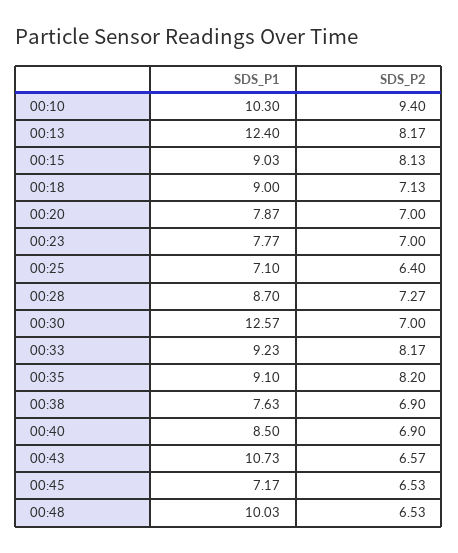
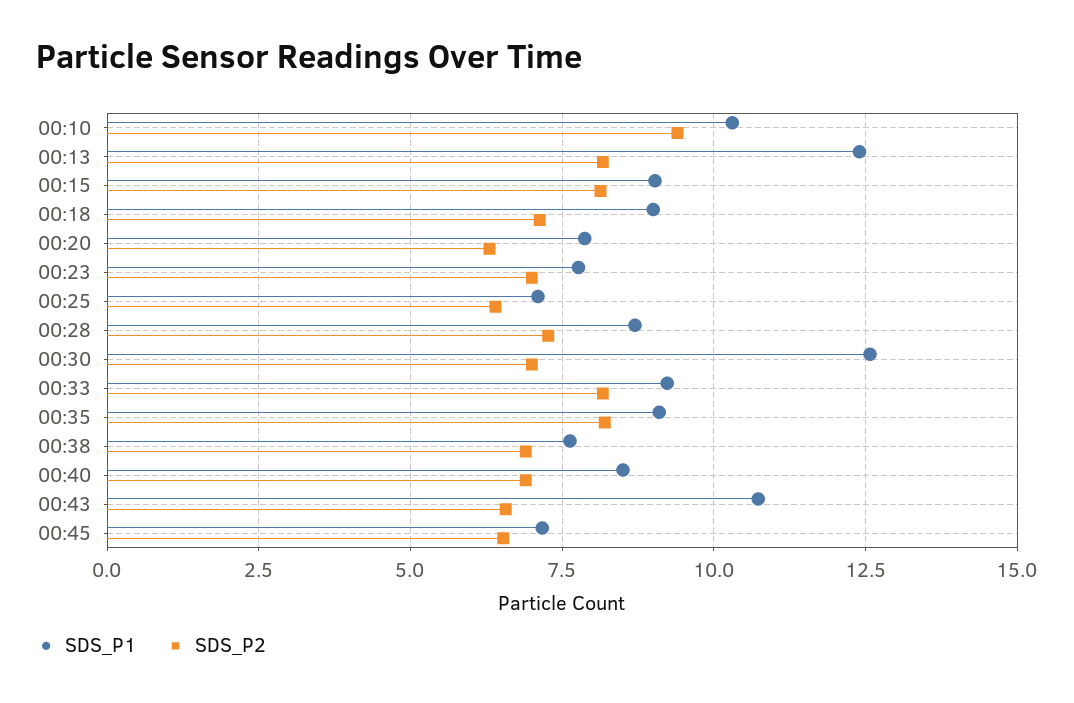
  {
    "SDS_P1": {
      "00:10": 10.3,
      "00:13": 12.4,
      "00:15": 9.03,
      "00:18": 9,
      "00:20": 7.87,
      "00:23": 7.77,
      "00:25": 7.1,
      "00:28": 8.7,
      "00:30": 12.57,
      "00:33": 9.23,
      "00:35": 9.1,
      "00:38": 7.63,
      "00:40": 8.5,
      "00:43": 10.73,
-     "00:45": 7.17,
+     "00:45": 7.17
-     "00:48": 10.03
    },
    "SDS_P2": {
      "00:10": 9.4,
      "00:13": 8.17,
      "00:15": 8.13,
      "00:18": 7.13,
-     "00:20": 7,
+     "00:20": 6.25,
      "00:23": 7,
      "00:25": 6.4,
      "00:28": 7.27,
      "00:30": 7,
      "00:33": 8.17,
      "00:35": 8.2,
      "00:38": 6.9,
      "00:40": 6.9,
      "00:43": 6.57,
-     "00:45": 6.53,
+     "00:45": 6.53
-     "00:48": 6.53
    }
  }

